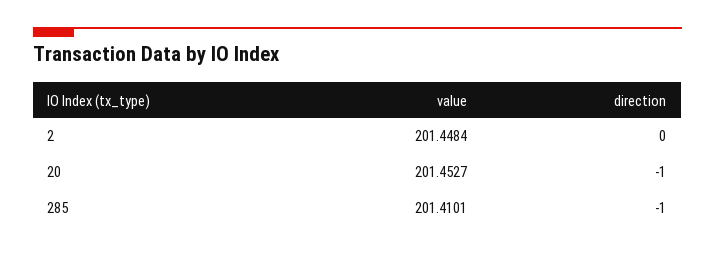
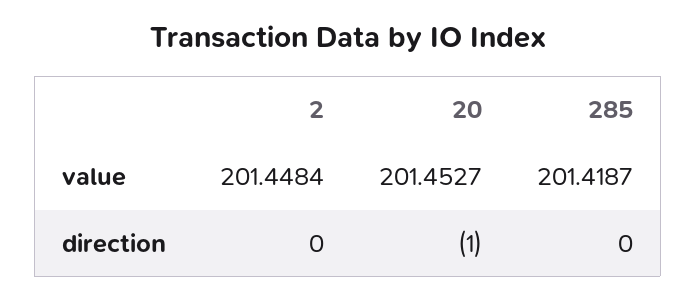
  {
    "value": {
      "2": 201.4484,
      "20": 201.4527,
-     "285": 201.4101
+     "285": 201.4187
    },
    "direction": {
      "2": 0,
      "20": -1,
-     "285": -1
+     "285": 0
    }
  }

